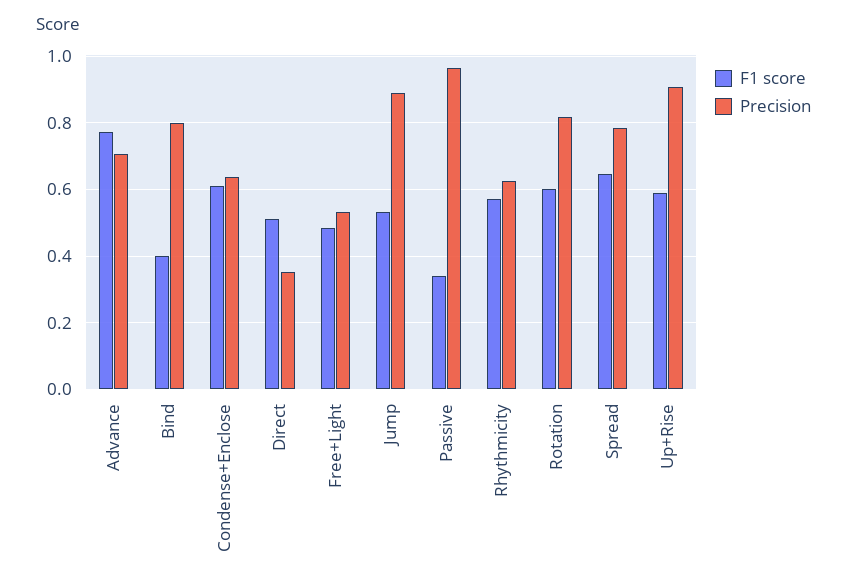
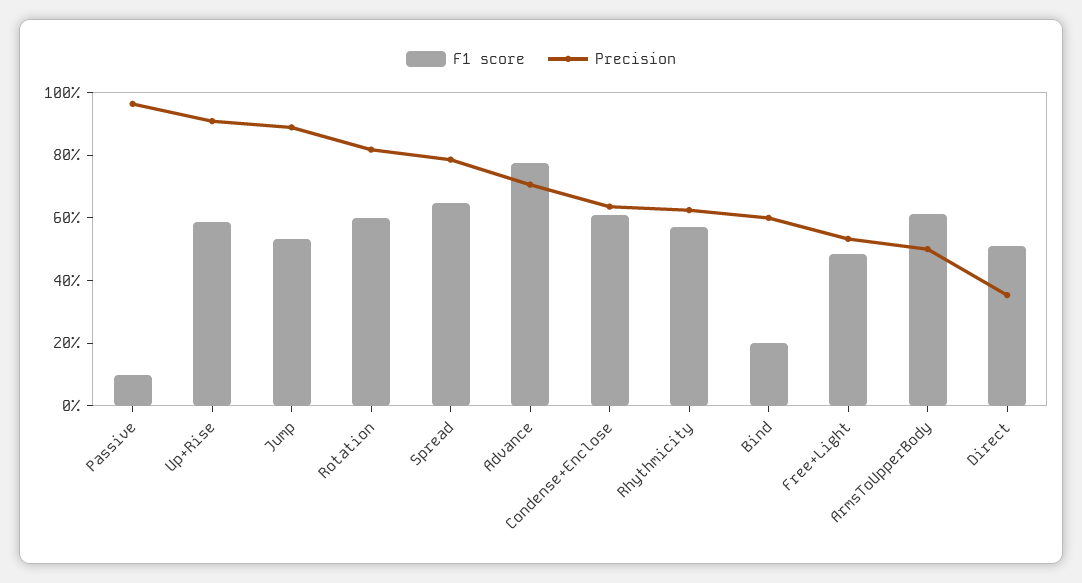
  {
    "F1 score": {
      "Advance": 0.78,
-     "Bind": 0.4,
+     "Bind": 0.2,
      "Condense+Enclose": 0.6,
      "Direct": 0.52,
      "Free+Light": 0.48,
      "Jump": 0.54,
-     "Passive": 0.34,
+     "Passive": 0.1,
      "Rhythmicity": 0.58,
      "Rotation": 0.6,
      "Spread": 0.64,
-     "Up+Rise": 0.58
+     "Up+Rise": 0.58,
+     "ArmsToUpperBody": 0.6
    },
    "Precision": {
      "Advance": 0.7,
-     "Bind": 0.8,
+     "Bind": 0.6,
      "Condense+Enclose": 0.64,
      "Direct": 0.36,
      "Free+Light": 0.54,
      "Jump": 0.88,
      "Passive": 0.96,
      "Rhythmicity": 0.62,
      "Rotation": 0.82,
      "Spread": 0.78,
-     "Up+Rise": 0.9
+     "Up+Rise": 0.9,
+     "ArmsToUpperBody": 0.5
    }
  }

